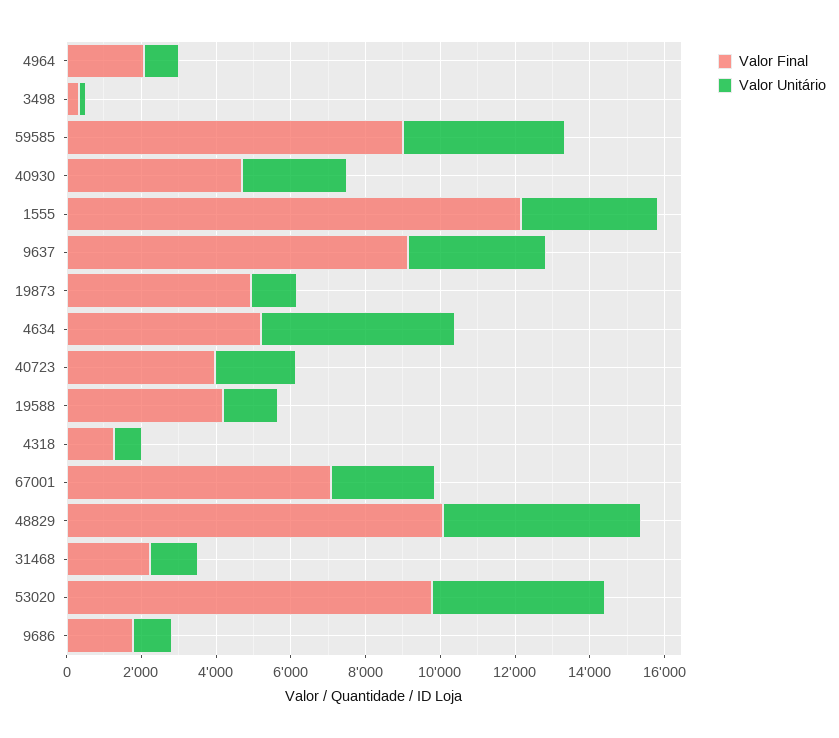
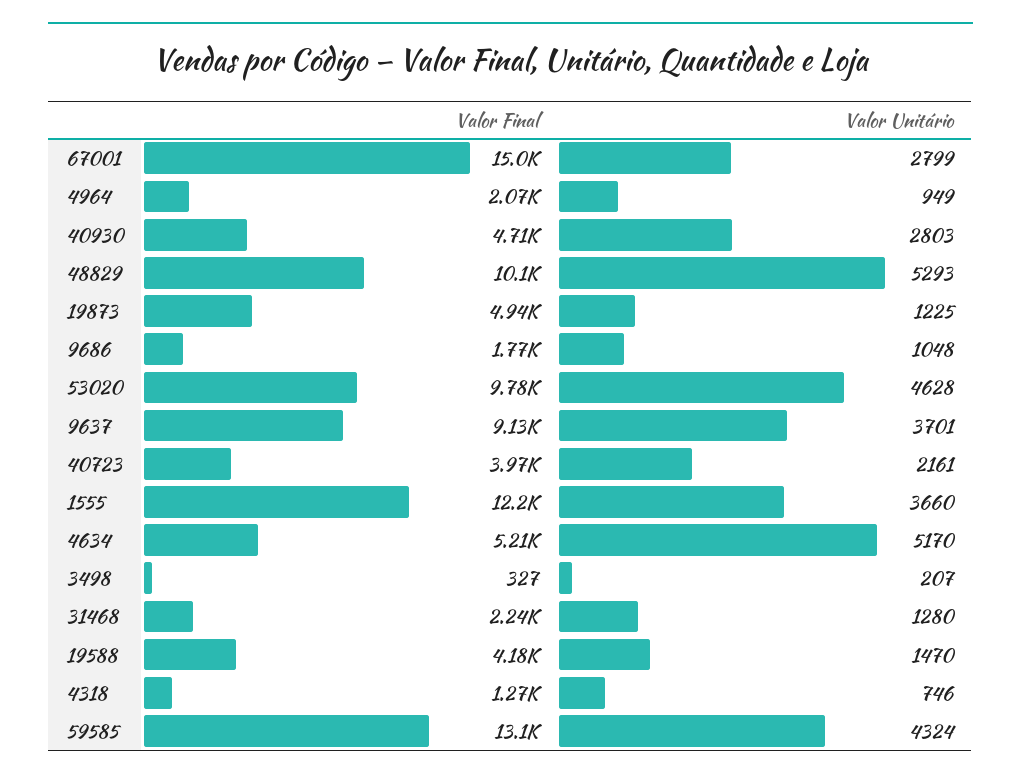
  {
    "Valor Final": {
      "4964": 2070,
      "3498": 327,
-     "59585": 9000,
+     "59585": 13100,
      "40930": 4710,
      "1555": 12200,
      "9637": 9130,
      "19873": 4940,
      "4634": 5210,
      "40723": 3970,
      "19588": 4180,
      "4318": 1270,
-     "67001": 7000,
+     "67001": 15000,
      "48829": 10100,
      "31468": 2240,
      "53020": 9780,
      "9686": 1770
    },
    "Valor Unitário": {
      "4964": 949,
      "3498": 207,
      "59585": 4324,
      "40930": 2803,
      "1555": 3660,
      "9637": 3701,
      "19873": 1225,
      "4634": 5170,
      "40723": 2161,
      "19588": 1470,
      "4318": 746,
      "67001": 2799,
      "48829": 5293,
      "31468": 1280,
      "53020": 4628,
      "9686": 1048
    }
  }

